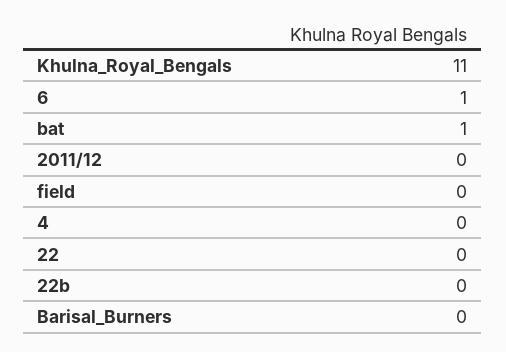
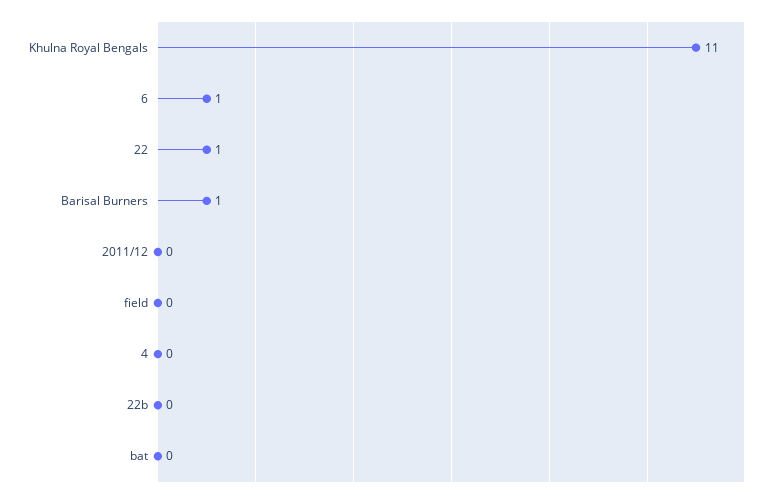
  {
    "Khulna_Royal_Bengals": 11,
    "6": 1,
-   "bat": 1,
+   "bat": 0,
    "2011/12": 0,
    "field": 0,
    "4": 0,
-   "22": 0,
+   "22": 1,
    "22b": 0,
-   "Barisal_Burners": 0
+   "Barisal_Burners": 1
  }

